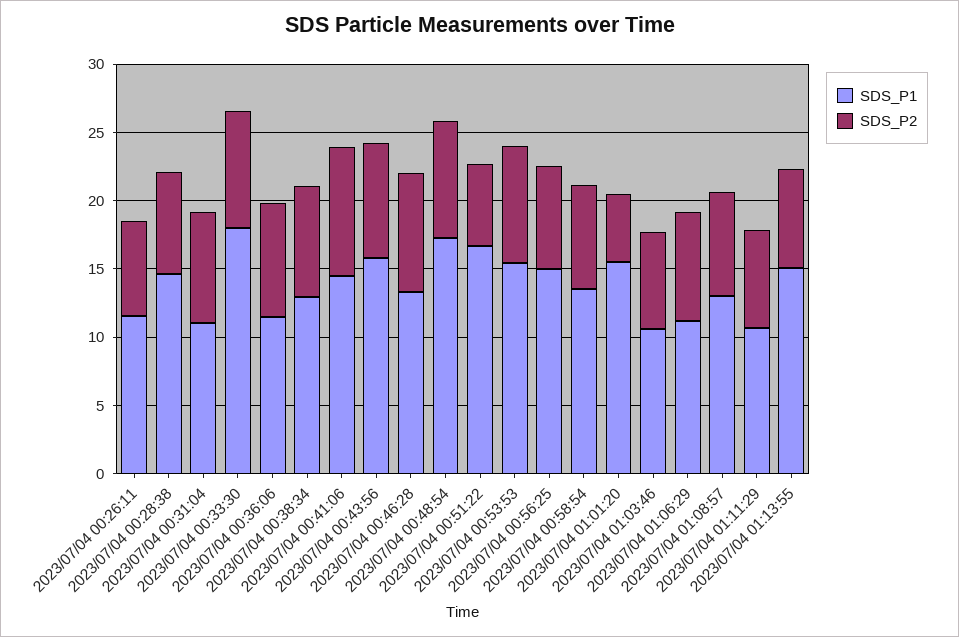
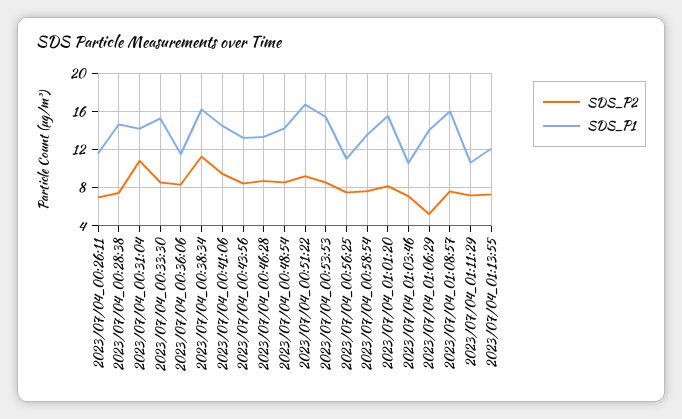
  {
    "SDS_P1": {
      "2023/07/04 00:26:11": 12,
      "2023/07/04 00:28:38": 15,
-     "2023/07/04 00:31:04": 11,
+     "2023/07/04 00:31:04": 14,
-     "2023/07/04 00:33:30": 18,
+     "2023/07/04 00:33:30": 15,
      "2023/07/04 00:36:06": 12,
-     "2023/07/04 00:38:34": 13,
+     "2023/07/04 00:38:34": 16,
      "2023/07/04 00:41:06": 14,
-     "2023/07/04 00:43:56": 16,
+     "2023/07/04 00:43:56": 13,
      "2023/07/04 00:46:28": 13,
-     "2023/07/04 00:48:54": 17,
+     "2023/07/04 00:48:54": 14,
      "2023/07/04 00:51:22": 17,
      "2023/07/04 00:53:53": 15,
-     "2023/07/04 00:56:25": 15,
+     "2023/07/04 00:56:25": 11,
      "2023/07/04 00:58:54": 14,
      "2023/07/04 01:01:20": 16,
      "2023/07/04 01:03:46": 11,
-     "2023/07/04 01:06:29": 11,
+     "2023/07/04 01:06:29": 14,
-     "2023/07/04 01:08:57": 13,
+     "2023/07/04 01:08:57": 16,
      "2023/07/04 01:11:29": 11,
-     "2023/07/04 01:13:55": 15
+     "2023/07/04 01:13:55": 12
    },
    "SDS_P2": {
      "2023/07/04 00:26:11": 7,
      "2023/07/04 00:28:38": 7,
-     "2023/07/04 00:31:04": 8,
+     "2023/07/04 00:31:04": 11,
      "2023/07/04 00:33:30": 9,
      "2023/07/04 00:36:06": 8,
-     "2023/07/04 00:38:34": 8,
+     "2023/07/04 00:38:34": 11,
      "2023/07/04 00:41:06": 9,
      "2023/07/04 00:43:56": 8,
      "2023/07/04 00:46:28": 9,
      "2023/07/04 00:48:54": 9,
-     "2023/07/04 00:51:22": 6,
+     "2023/07/04 00:51:22": 9,
      "2023/07/04 00:53:53": 9,
      "2023/07/04 00:56:25": 8,
      "2023/07/04 00:58:54": 8,
-     "2023/07/04 01:01:20": 5,
+     "2023/07/04 01:01:20": 8,
      "2023/07/04 01:03:46": 7,
-     "2023/07/04 01:06:29": 8,
+     "2023/07/04 01:06:29": 5,
      "2023/07/04 01:08:57": 8,
      "2023/07/04 01:11:29": 7,
      "2023/07/04 01:13:55": 7
    }
  }

